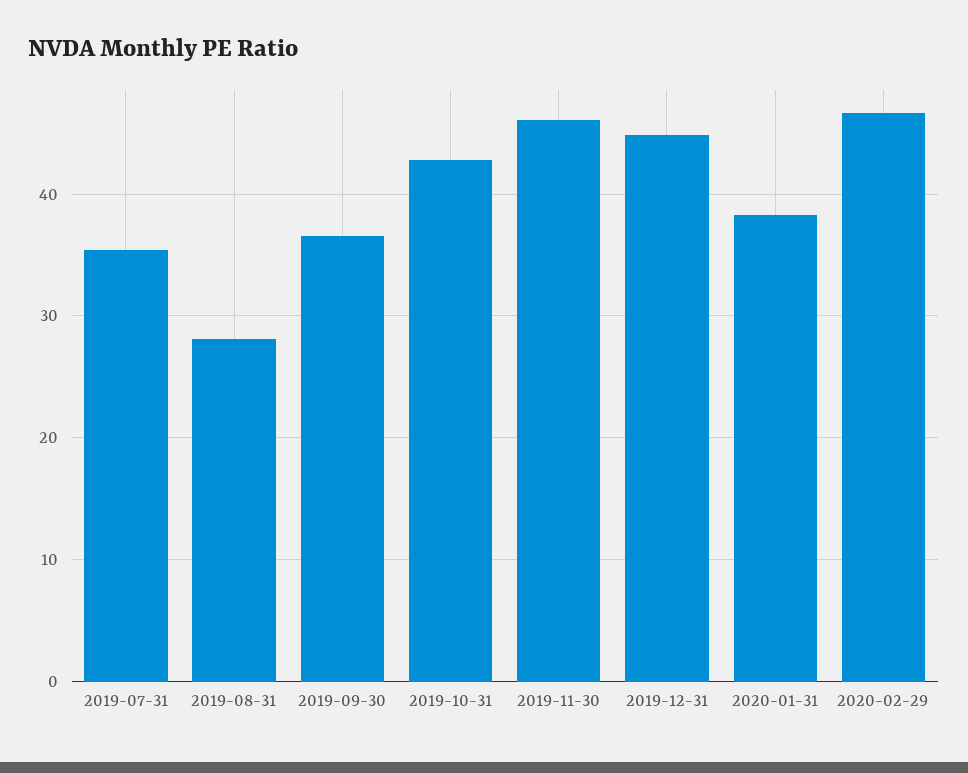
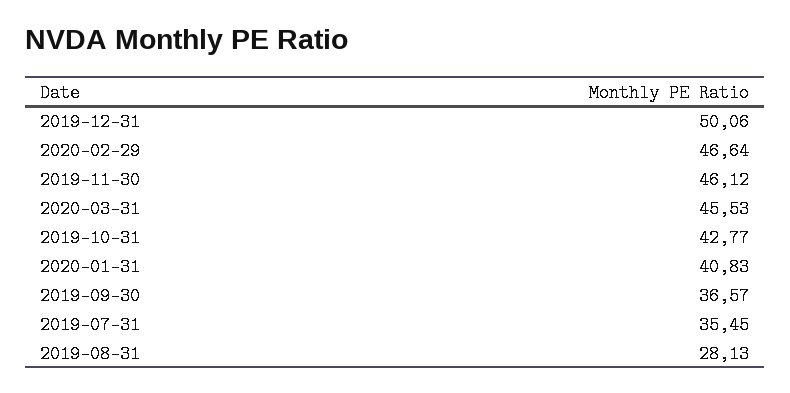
  {
    "2019-07-31": 35.45,
    "2019-08-31": 28.13,
    "2019-09-30": 36.57,
    "2019-10-31": 42.77,
    "2019-11-30": 46.12,
-   "2019-12-31": 45,
+   "2019-12-31": 50.06,
-   "2020-01-31": 38,
+   "2020-01-31": 40.83,
-   "2020-02-29": 46.64
+   "2020-02-29": 46.64,
+   "2020-03-31": 45.53
  }

